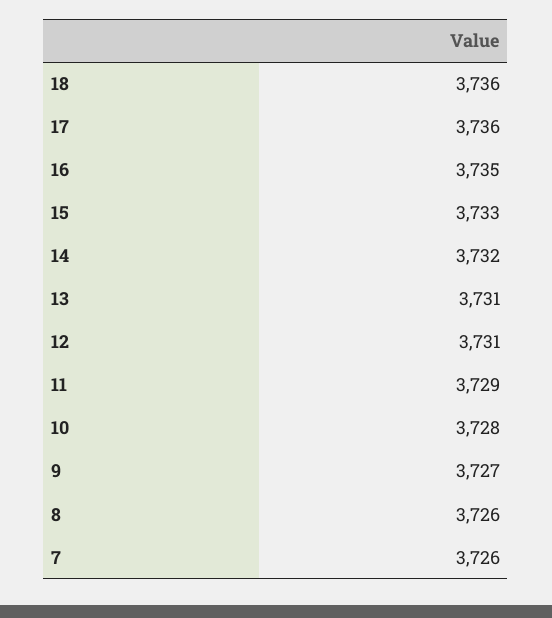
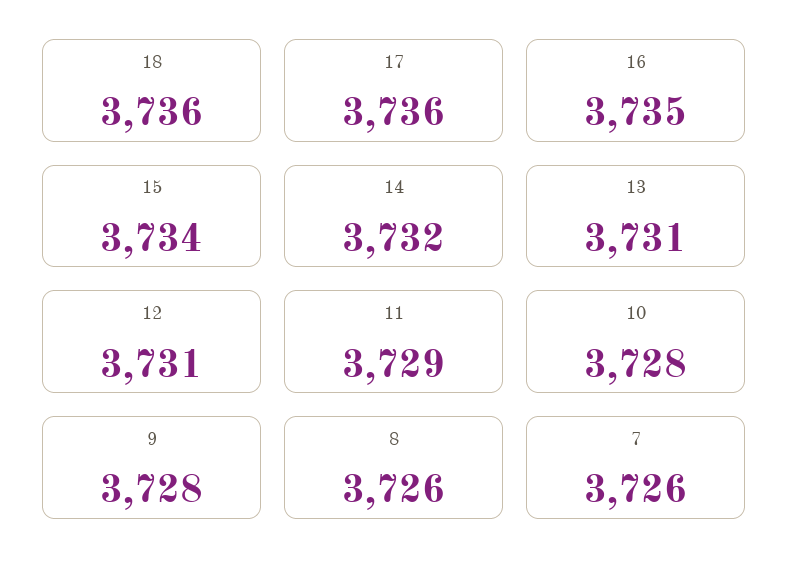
  {
    "18": 3736,
    "17": 3736,
    "16": 3735,
-   "15": 3733,
+   "15": 3734,
    "14": 3732,
    "13": 3731,
    "12": 3731,
    "11": 3729,
    "10": 3728,
-   "9": 3727,
+   "9": 3728,
    "8": 3726,
    "7": 3726
  }

